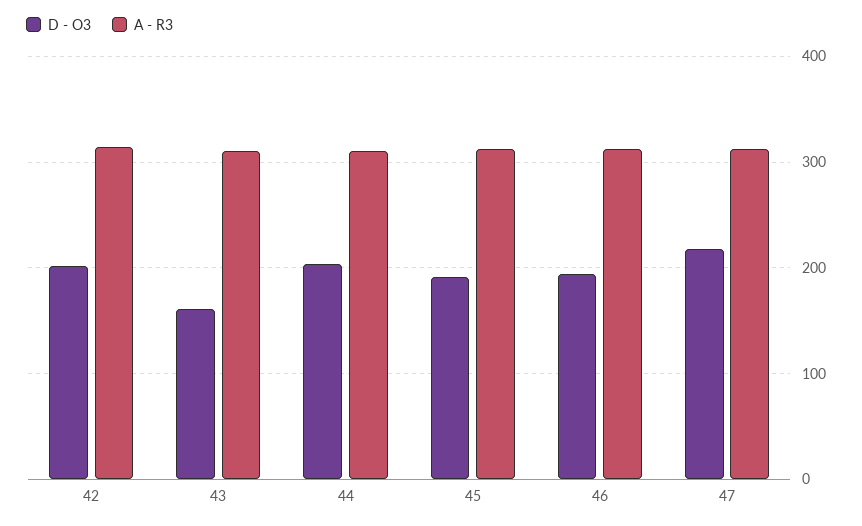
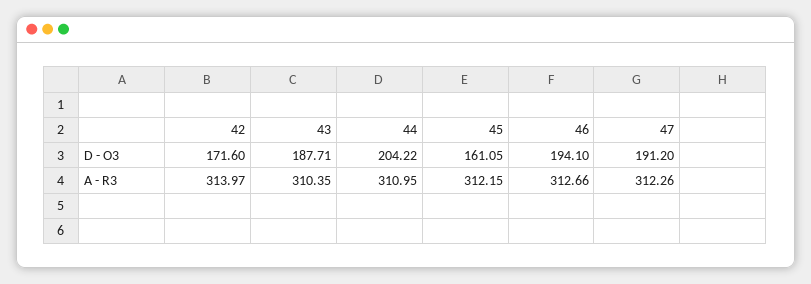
  {
    "D - O3": {
-     "42": 200,
+     "42": 171.6,
-     "43": 160,
+     "43": 187.71,
      "44": 204.22,
-     "45": 190,
+     "45": 161.05,
      "46": 194.1,
-     "47": 220
+     "47": 191.2
    },
    "A - R3": {
      "42": 313.97,
      "43": 310.35,
      "44": 310.95,
      "45": 312.15,
      "46": 312.66,
      "47": 312.26
    }
  }

